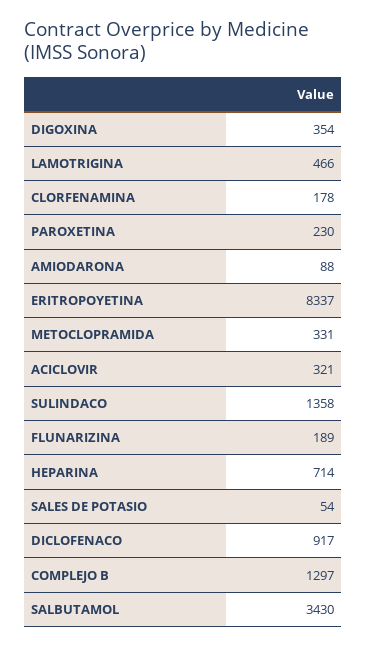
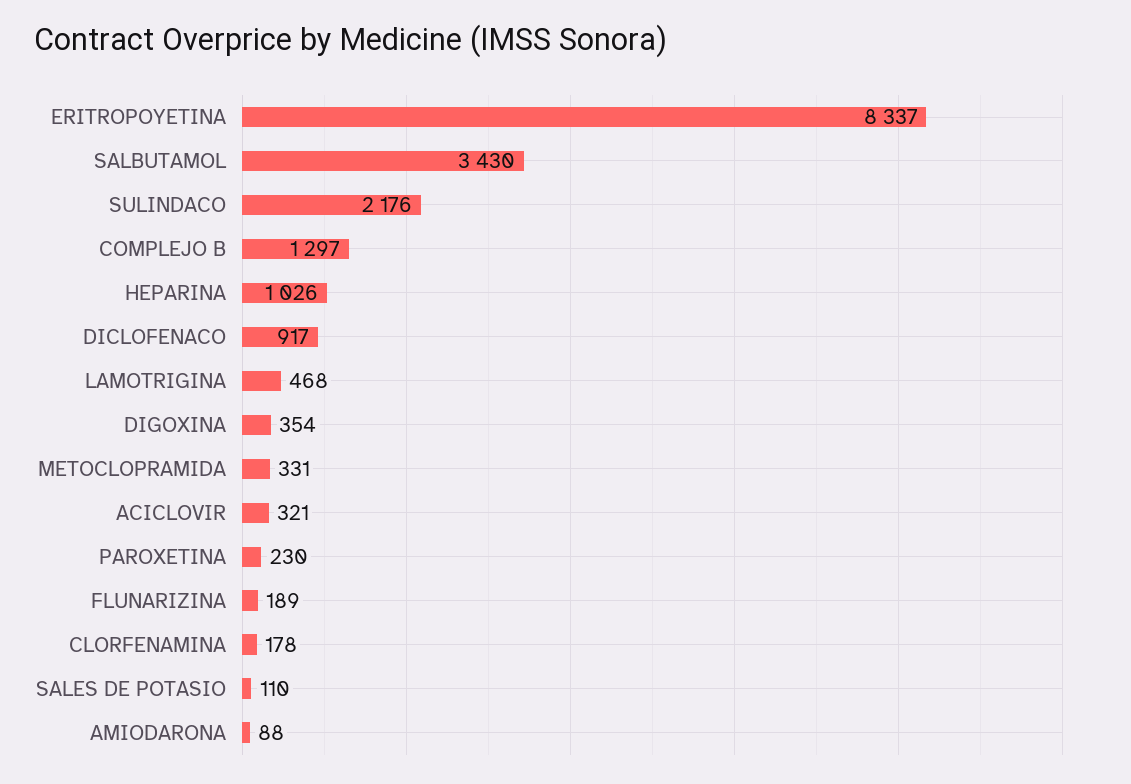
  {
    "DIGOXINA": 354,
-   "LAMOTRIGINA": 466,
+   "LAMOTRIGINA": 468,
    "CLORFENAMINA": 178,
    "PAROXETINA": 230,
    "AMIODARONA": 88,
    "ERITROPOYETINA": 8337,
    "METOCLOPRAMIDA": 331,
    "ACICLOVIR": 321,
-   "SULINDACO": 1358,
+   "SULINDACO": 2176,
    "FLUNARIZINA": 189,
-   "HEPARINA": 714,
+   "HEPARINA": 1026,
-   "SALES DE POTASIO": 54,
+   "SALES DE POTASIO": 110,
    "DICLOFENACO": 917,
    "COMPLEJO B": 1297,
    "SALBUTAMOL": 3430
  }

